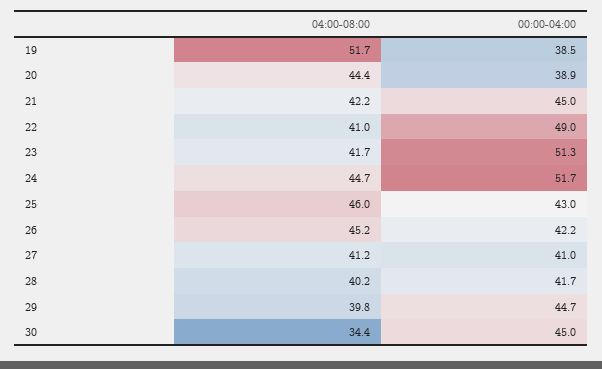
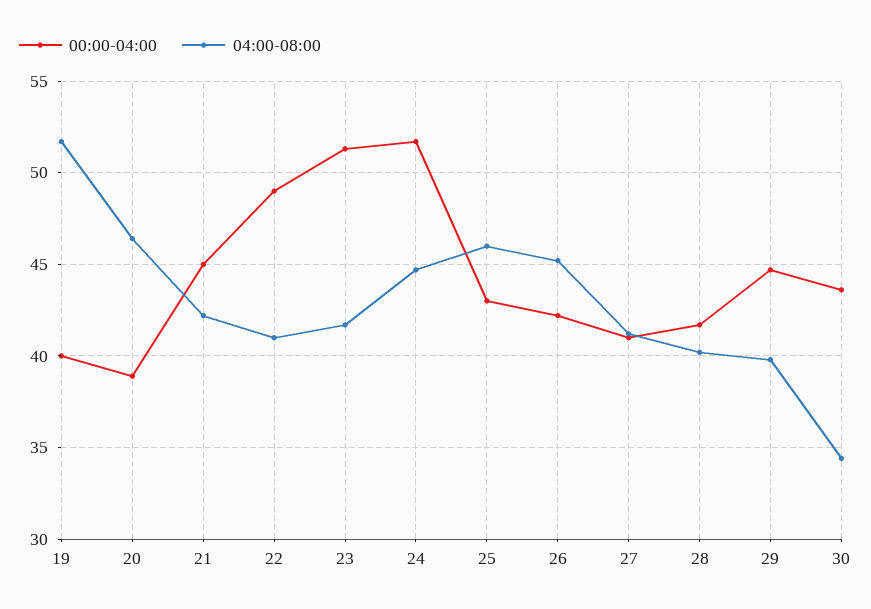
  {
    "04:00-08:00": {
      "19": 51.7,
-     "20": 44.4,
+     "20": 46.5,
      "21": 42.2,
      "22": 41,
      "23": 41.7,
      "24": 44.7,
      "25": 46,
      "26": 45.2,
      "27": 41.2,
      "28": 40.2,
      "29": 39.8,
      "30": 34.4
    },
    "00:00-04:00": {
-     "19": 38.5,
+     "19": 40,
      "20": 38.9,
      "21": 45,
      "22": 49,
      "23": 51.3,
      "24": 51.7,
      "25": 43,
      "26": 42.2,
      "27": 41,
      "28": 41.7,
      "29": 44.7,
-     "30": 45
+     "30": 43.5
    }
  }

